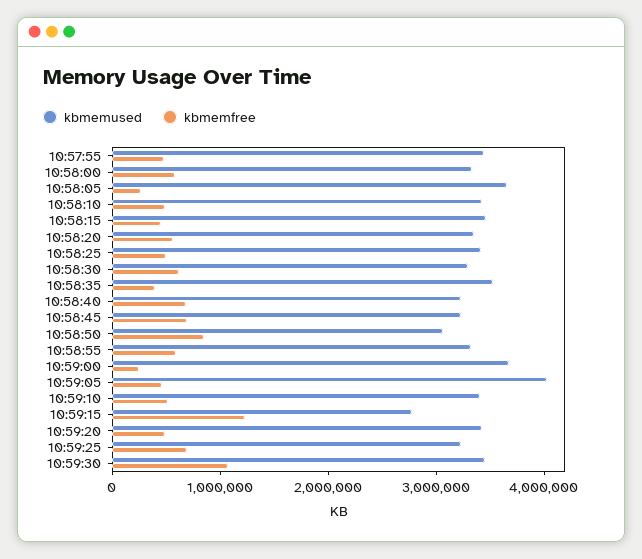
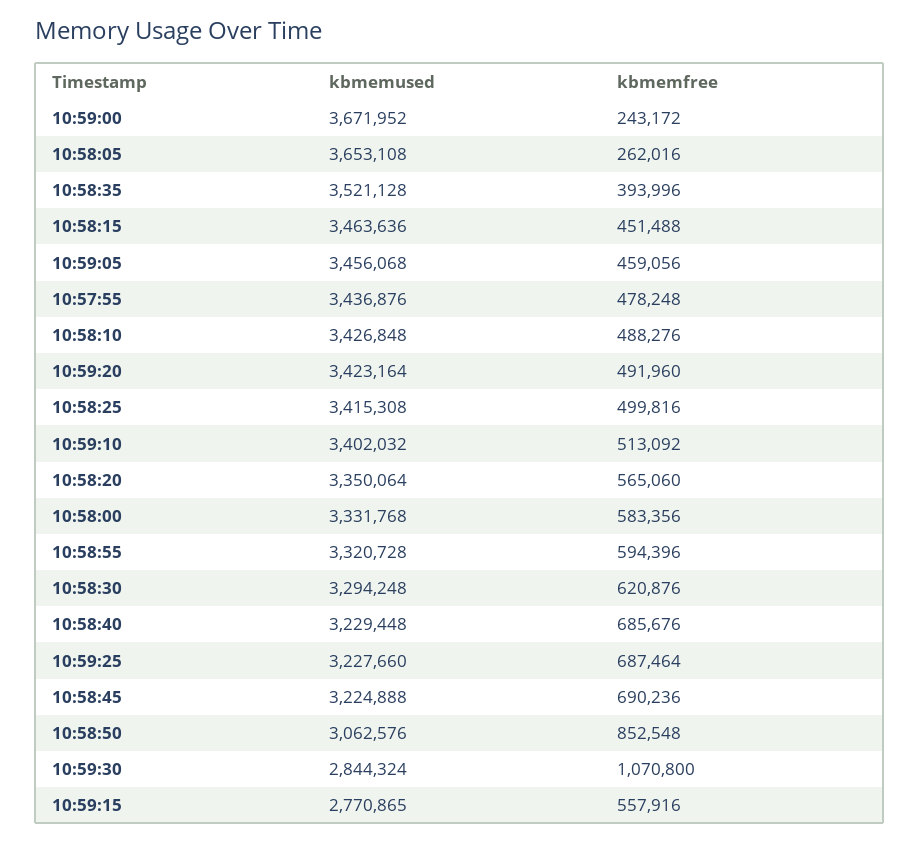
  {
    "kbmemused": {
      "10:57:55": 3436876,
      "10:58:00": 3331768,
      "10:58:05": 3653108,
      "10:58:10": 3426848,
      "10:58:15": 3463636,
      "10:58:20": 3350064,
      "10:58:25": 3415308,
      "10:58:30": 3294248,
      "10:58:35": 3521128,
      "10:58:40": 3229448,
      "10:58:45": 3224888,
      "10:58:50": 3062576,
      "10:58:55": 3320728,
      "10:59:00": 3671952,
-     "10:59:05": 4000000,
+     "10:59:05": 3456068,
      "10:59:10": 3402032,
      "10:59:15": 2770865,
      "10:59:20": 3423164,
      "10:59:25": 3227660,
-     "10:59:30": 3400000
+     "10:59:30": 2844324
    },
    "kbmemfree": {
      "10:57:55": 478248,
      "10:58:00": 583356,
      "10:58:05": 262016,
      "10:58:10": 488276,
      "10:58:15": 451488,
      "10:58:20": 565060,
      "10:58:25": 499816,
      "10:58:30": 620876,
      "10:58:35": 393996,
      "10:58:40": 685676,
      "10:58:45": 690236,
      "10:58:50": 852548,
      "10:58:55": 594396,
      "10:59:00": 243172,
      "10:59:05": 459056,
      "10:59:10": 513092,
-     "10:59:15": 1200000,
+     "10:59:15": 557916,
      "10:59:20": 491960,
      "10:59:25": 687464,
      "10:59:30": 1070800
    }
  }

